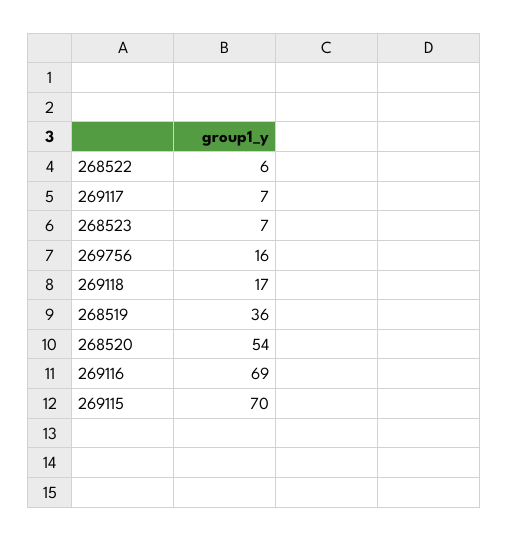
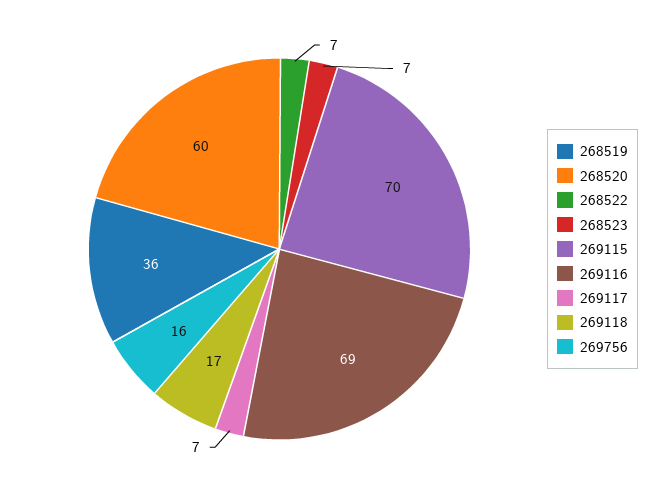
  {
-   "268522": 6,
+   "268522": 7,
    "269117": 7,
    "268523": 7,
    "269756": 16,
    "269118": 17,
    "268519": 36,
-   "268520": 54,
+   "268520": 60,
    "269116": 69,
    "269115": 70
  }

